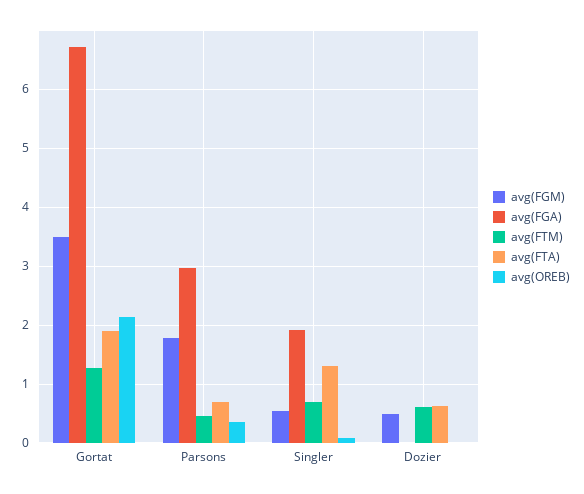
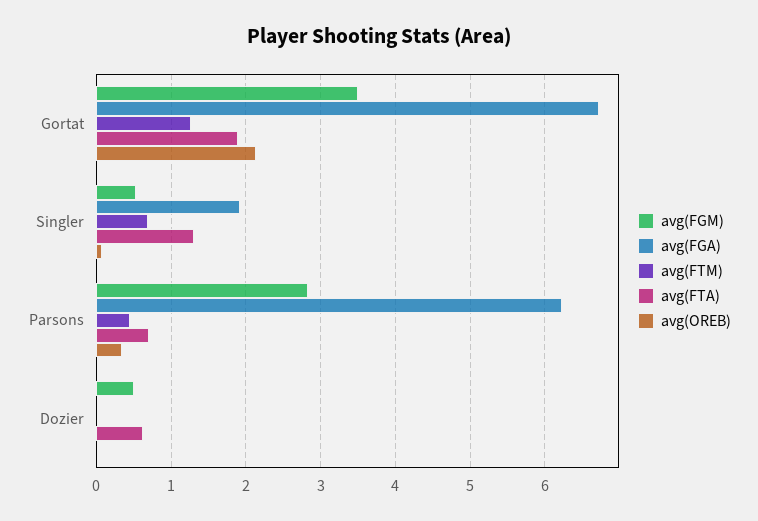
  {
    "avg(FGM)": {
      "Gortat": 3.5,
-     "Parsons": 1.8,
+     "Parsons": 2.8,
      "Singler": 0.5,
      "Dozier": 0.5
    },
    "avg(FGA)": {
      "Gortat": 6.7,
-     "Parsons": 3,
+     "Parsons": 6.2,
      "Singler": 1.9,
      "Dozier": 0
    },
    "avg(FTM)": {
      "Gortat": 1.3,
      "Parsons": 0.5,
      "Singler": 0.7,
-     "Dozier": 0.6
+     "Dozier": 0
    },
    "avg(FTA)": {
      "Gortat": 1.9,
      "Parsons": 0.7,
      "Singler": 1.3,
      "Dozier": 0.6
    },
    "avg(OREB)": {
      "Gortat": 2.1,
      "Parsons": 0.4,
      "Singler": 0.1,
      "Dozier": 0
    }
  }

